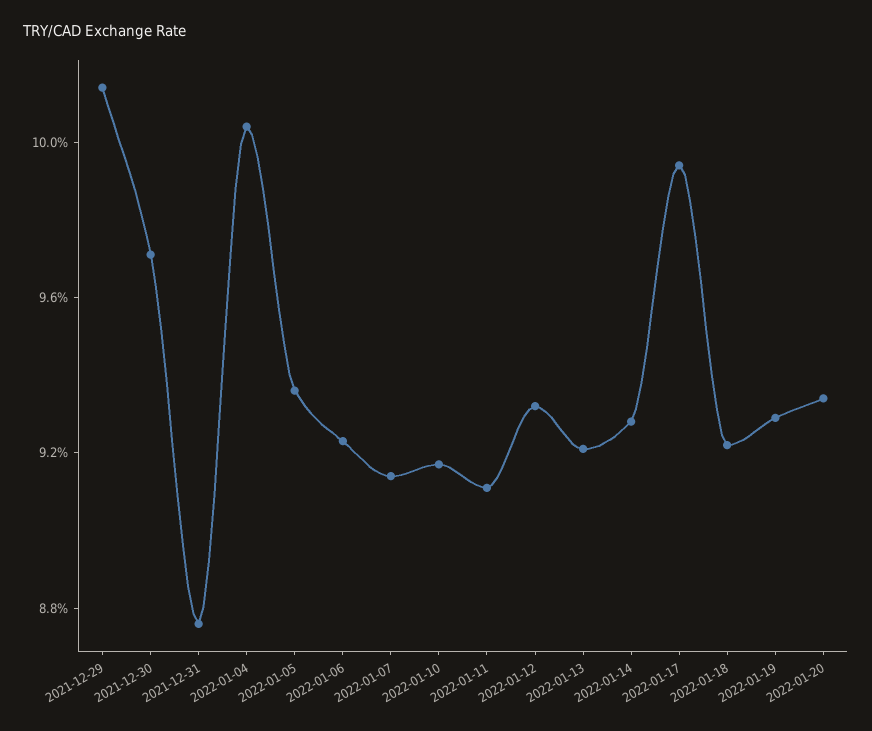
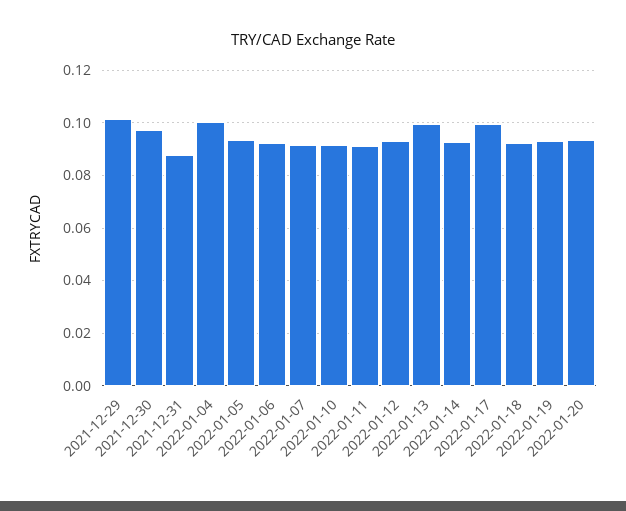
  {
    "2021-12-29": 0.101,
    "2021-12-30": 0.097,
    "2021-12-31": 0.088,
    "2022-01-04": 0.1,
    "2022-01-05": 0.094,
    "2022-01-06": 0.092,
    "2022-01-07": 0.091,
    "2022-01-10": 0.092,
    "2022-01-11": 0.091,
    "2022-01-12": 0.093,
-   "2022-01-13": 0.092,
+   "2022-01-13": 0.1,
    "2022-01-14": 0.093,
    "2022-01-17": 0.099,
    "2022-01-18": 0.092,
    "2022-01-19": 0.093,
    "2022-01-20": 0.093
  }

